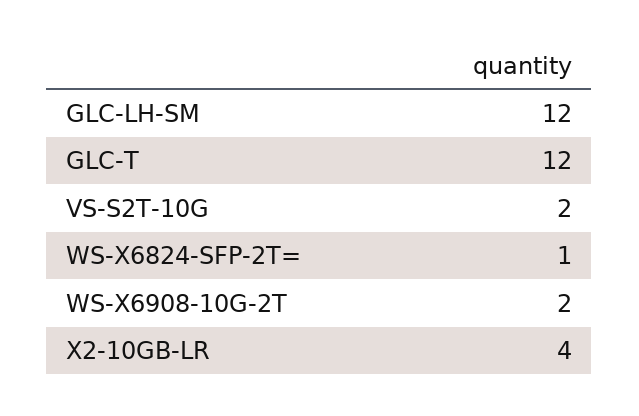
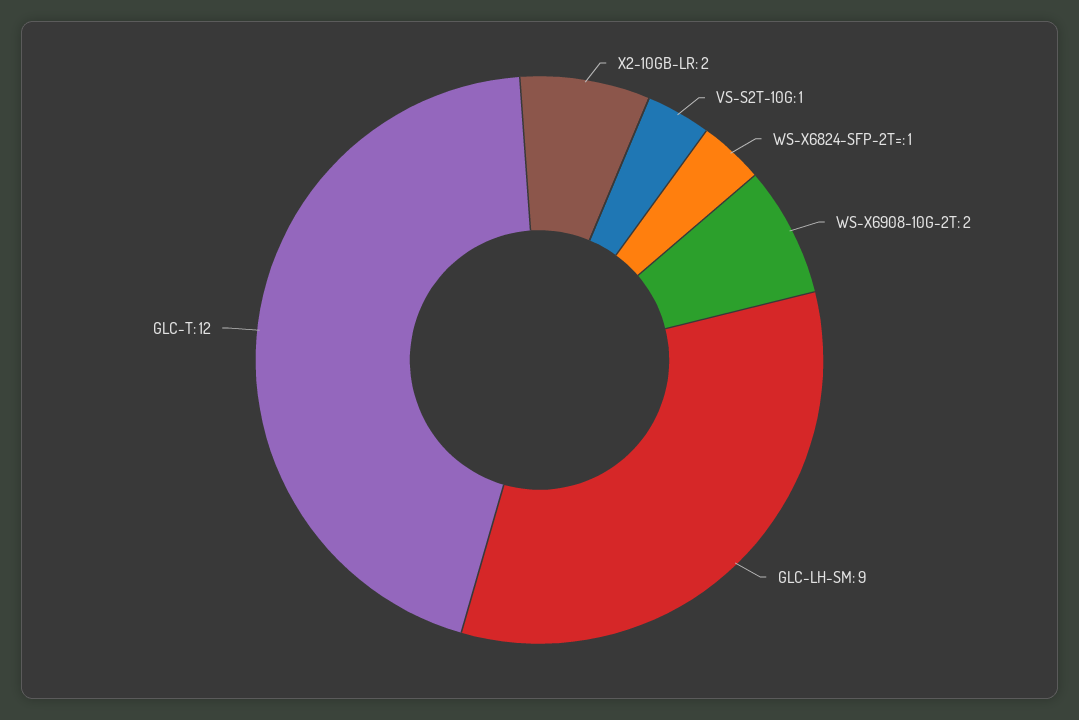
  {
-   "GLC-LH-SM": 12,
+   "GLC-LH-SM": 9,
    "GLC-T": 12,
-   "VS-S2T-10G": 2,
+   "VS-S2T-10G": 1,
    "WS-X6824-SFP-2T=": 1,
    "WS-X6908-10G-2T": 2,
-   "X2-10GB-LR": 4
+   "X2-10GB-LR": 2
  }

